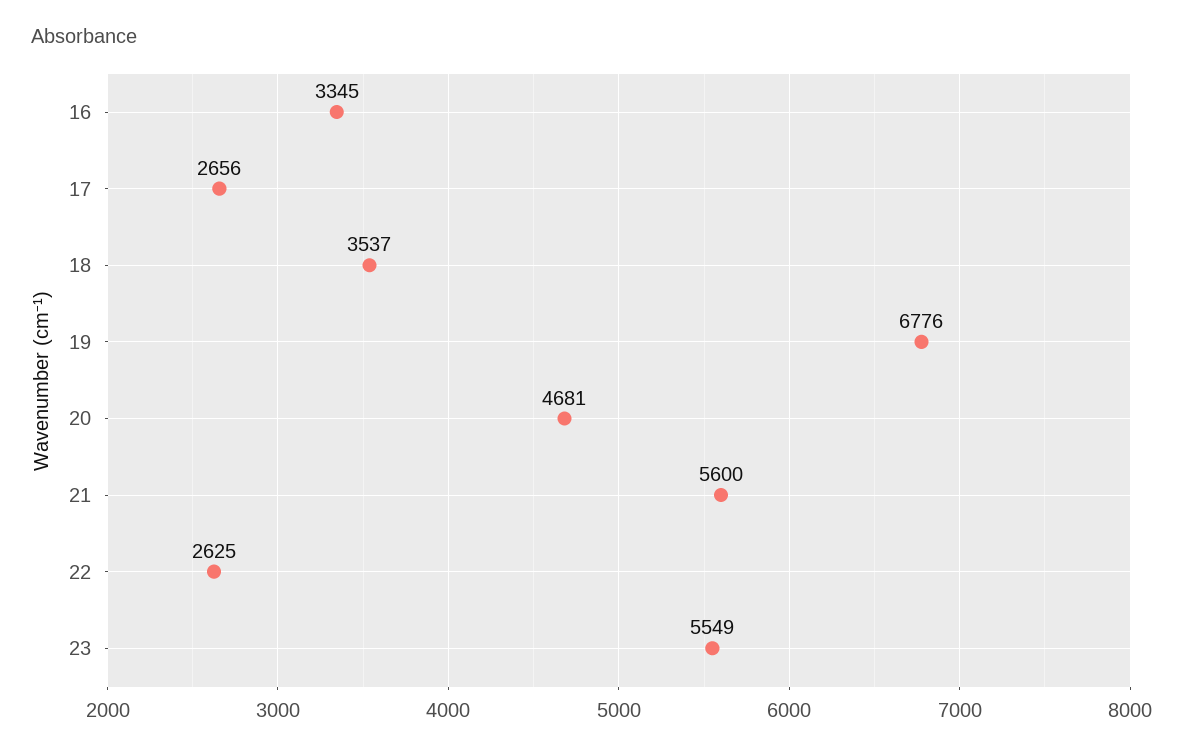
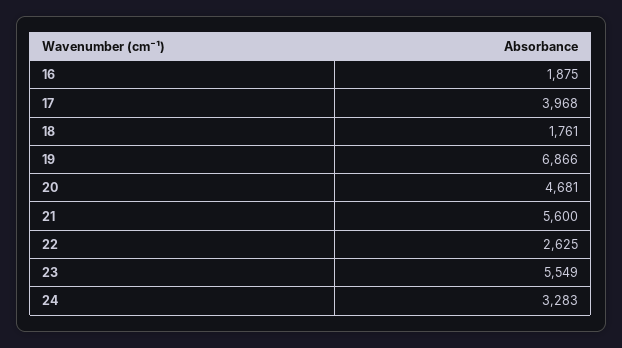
  {
-   "16": 3345,
+   "16": 1875,
-   "17": 2656,
+   "17": 3968,
-   "18": 3537,
+   "18": 1761,
-   "19": 6776,
+   "19": 6866,
    "20": 4681,
    "21": 5600,
    "22": 2625,
-   "23": 5549
+   "23": 5549,
+   "24": 3283
  }

